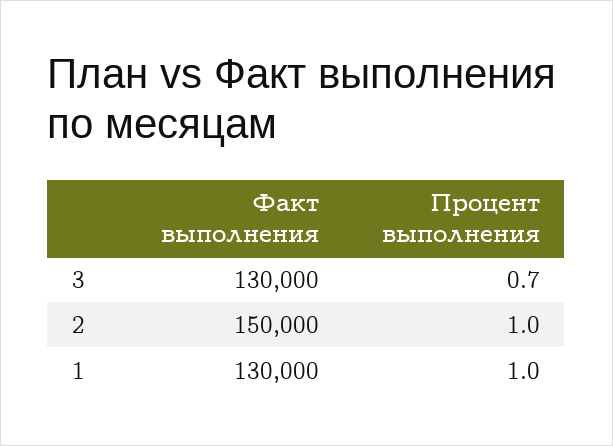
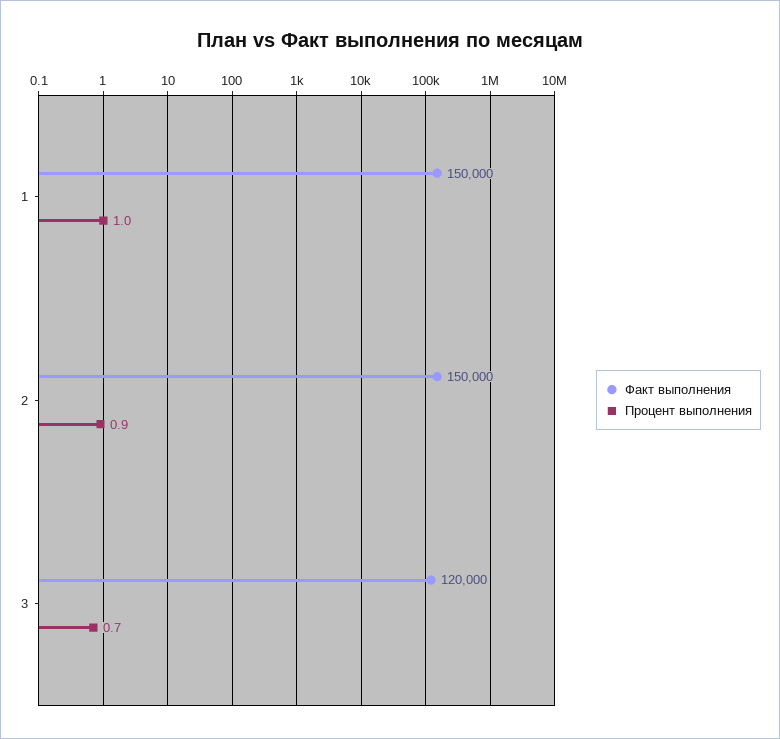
  {
    "Факт выполнения": {
-     "3": 130000,
+     "3": 120000,
      "2": 150000,
-     "1": 130000
+     "1": 150000
    },
    "Процент выполнения": {
      "3": 0.7,
-     "2": 1,
+     "2": 0.9,
      "1": 1
    }
  }

